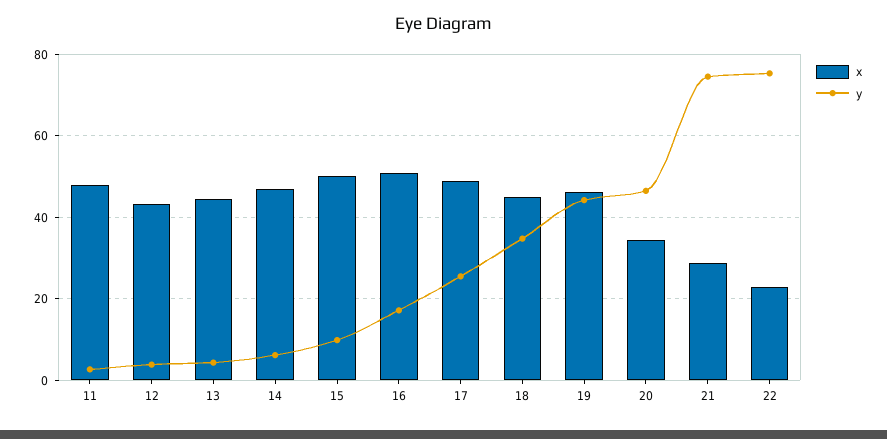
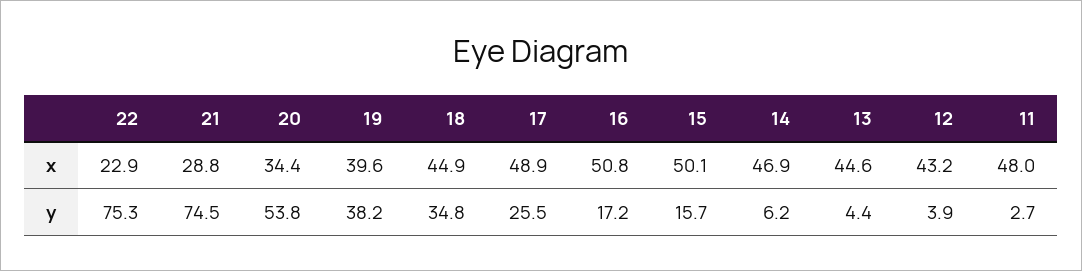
  {
    "x": {
      "11": 48,
      "12": 43.2,
      "13": 44.6,
      "14": 46.9,
      "15": 50.1,
      "16": 50.8,
      "17": 48.9,
      "18": 44.9,
-     "19": 46,
+     "19": 39.6,
      "20": 34.4,
      "21": 28.8,
      "22": 22.9
    },
    "y": {
      "11": 2.7,
      "12": 3.9,
      "13": 4.4,
      "14": 6.2,
-     "15": 10,
+     "15": 15.7,
      "16": 17.2,
      "17": 25.5,
      "18": 34.8,
-     "19": 44,
+     "19": 38.2,
-     "20": 46,
+     "20": 53.8,
      "21": 74.5,
      "22": 75.3
    }
  }

